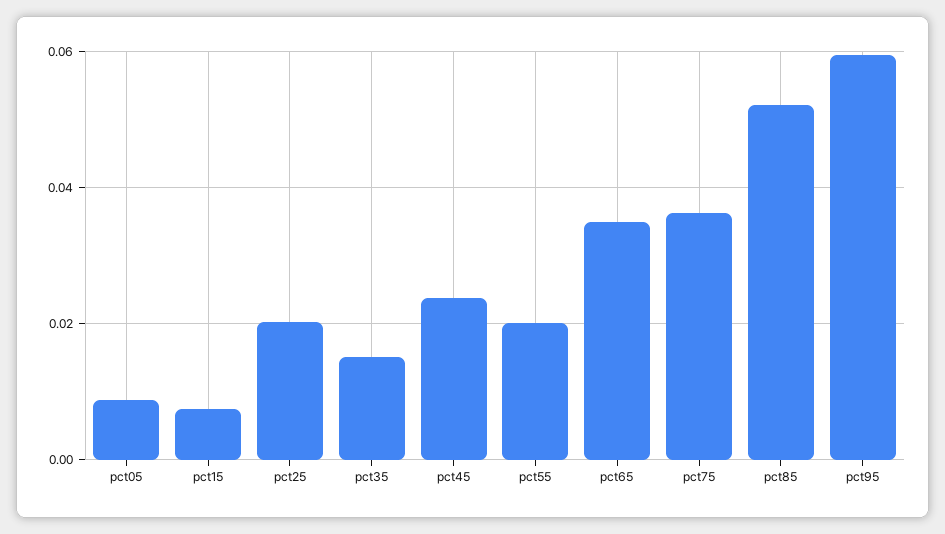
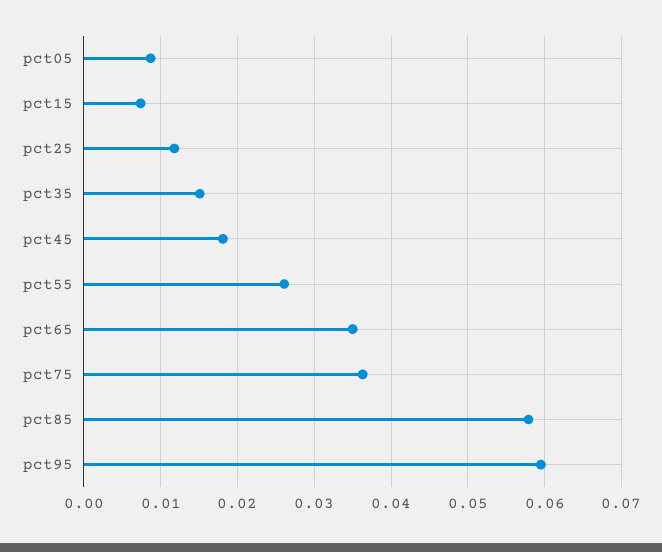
  {
    "pct05": 0.009,
    "pct15": 0.007,
-   "pct25": 0.02,
+   "pct25": 0.012,
    "pct35": 0.015,
-   "pct45": 0.024,
+   "pct45": 0.018,
-   "pct55": 0.02,
+   "pct55": 0.026,
    "pct65": 0.035,
    "pct75": 0.036,
-   "pct85": 0.052,
+   "pct85": 0.058,
    "pct95": 0.06
  }

